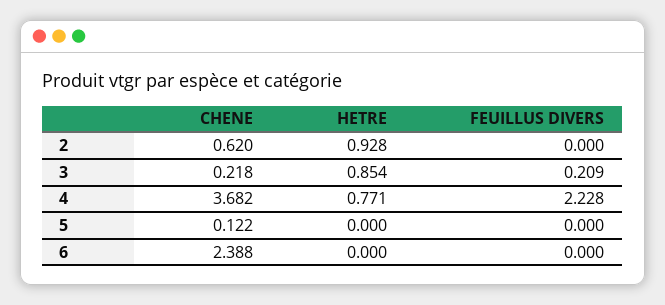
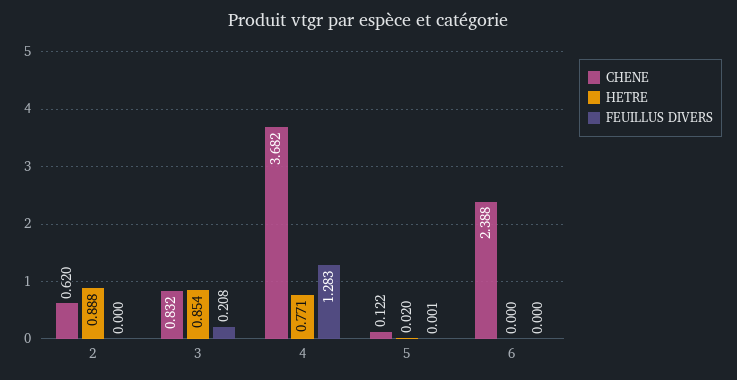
  {
    "CHENE": {
      "2": 0.62,
-     "3": 0.218,
+     "3": 0.832,
      "4": 3.682,
      "5": 0.122,
      "6": 2.388
    },
    "HETRE": {
-     "2": 0.928,
+     "2": 0.888,
      "3": 0.854,
      "4": 0.771,
-     "5": 0,
+     "5": 0.02,
      "6": 0
    },
    "FEUILLUS DIVERS": {
      "2": 0,
-     "3": 0.209,
+     "3": 0.208,
-     "4": 2.228,
+     "4": 1.283,
-     "5": 0,
+     "5": 0.001,
      "6": 0
    }
  }

